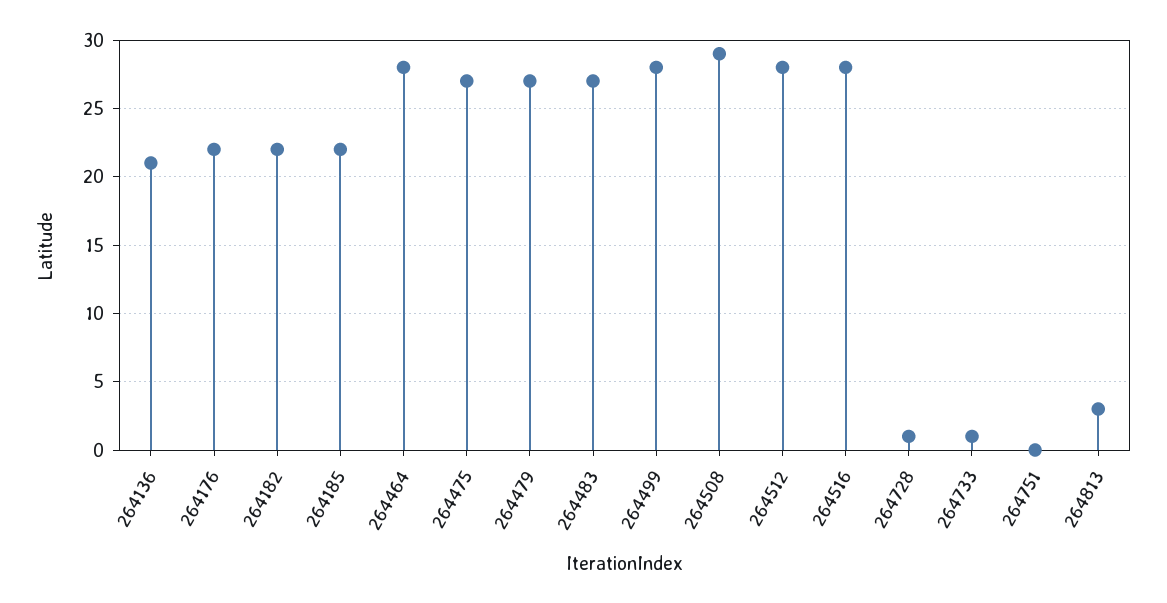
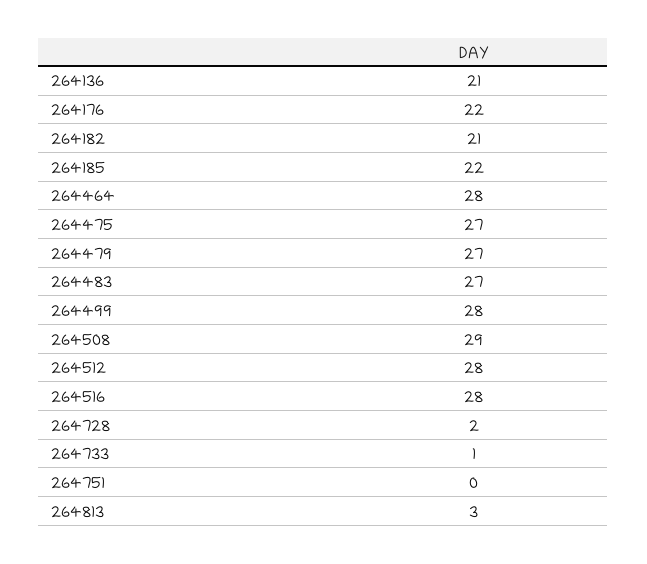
  {
    "264136": 21,
    "264176": 22,
-   "264182": 22,
+   "264182": 21,
    "264185": 22,
    "264464": 28,
    "264475": 27,
    "264479": 27,
    "264483": 27,
    "264499": 28,
    "264508": 29,
    "264512": 28,
    "264516": 28,
-   "264728": 1,
+   "264728": 2,
    "264733": 1,
    "264751": 0,
    "264813": 3
  }

